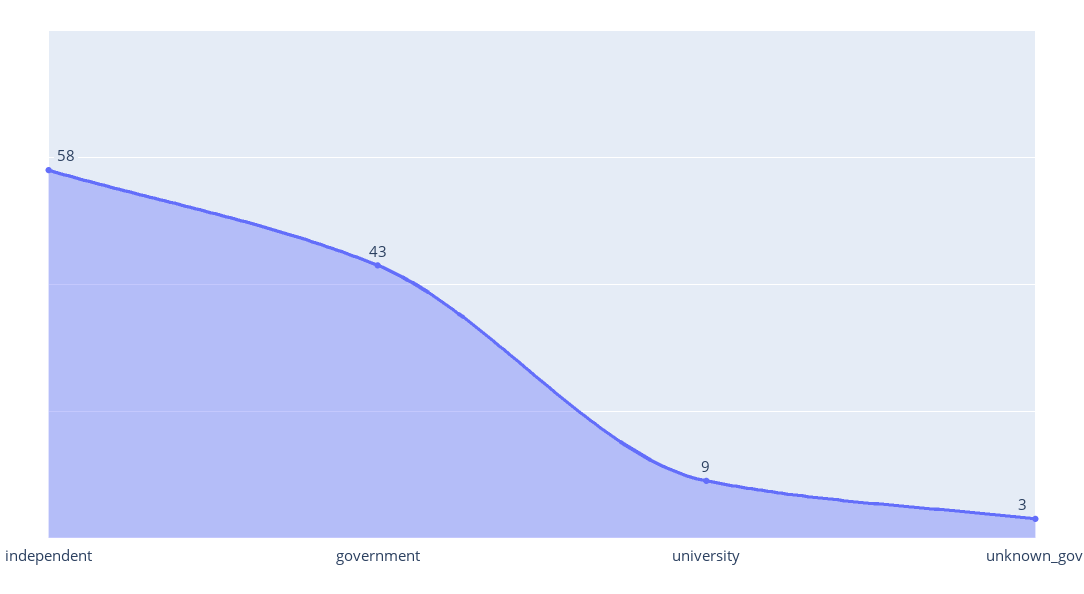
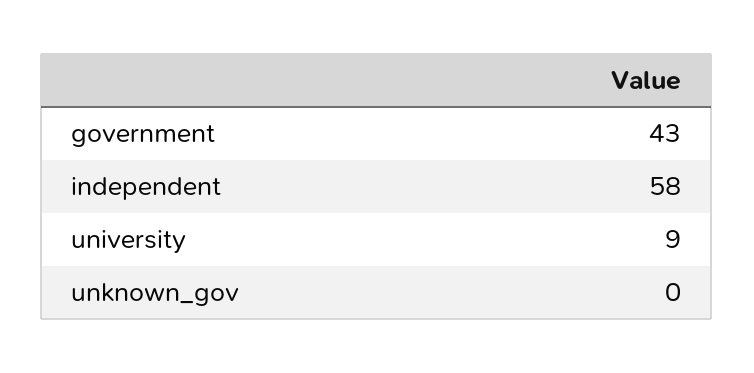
  {
    "independent": 58,
    "government": 43,
    "university": 9,
-   "unknown_gov": 3
+   "unknown_gov": 0
  }

